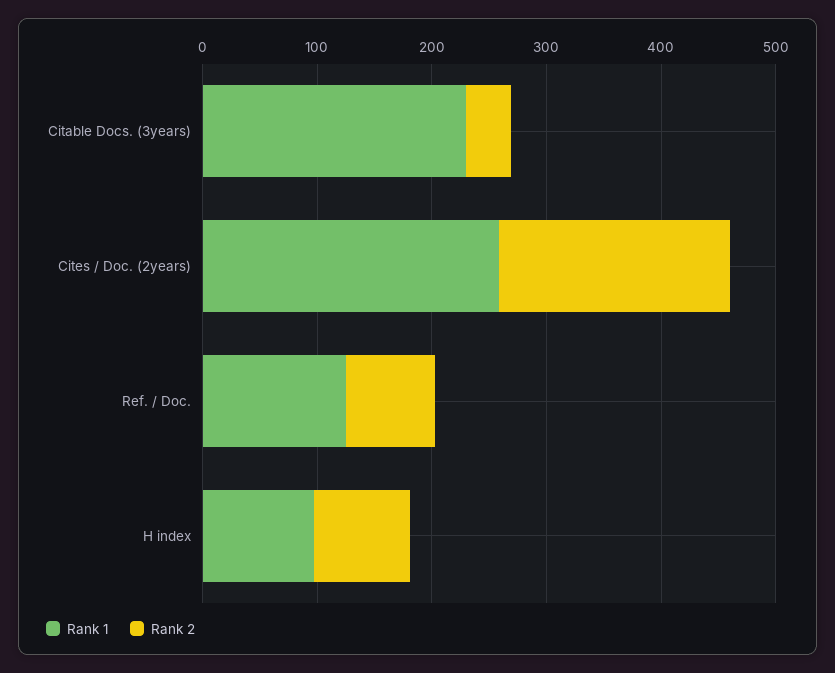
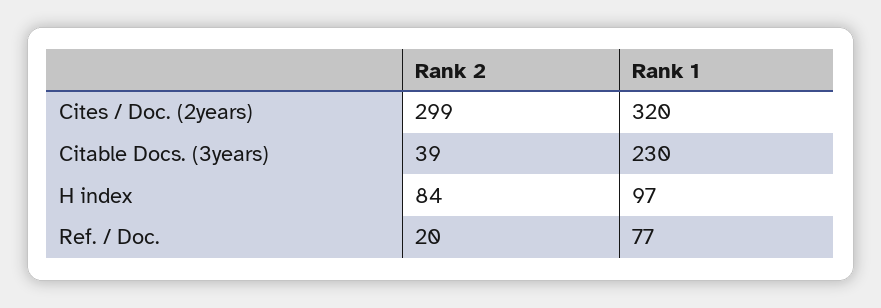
  {
    "Rank 1": {
      "Citable Docs. (3years)": 230,
-     "Cites / Doc. (2years)": 260,
+     "Cites / Doc. (2years)": 320,
-     "Ref. / Doc.": 120,
+     "Ref. / Doc.": 77,
      "H index": 97
    },
    "Rank 2": {
      "Citable Docs. (3years)": 39,
-     "Cites / Doc. (2years)": 200,
+     "Cites / Doc. (2years)": 299,
-     "Ref. / Doc.": 80,
+     "Ref. / Doc.": 20,
      "H index": 84
    }
  }

